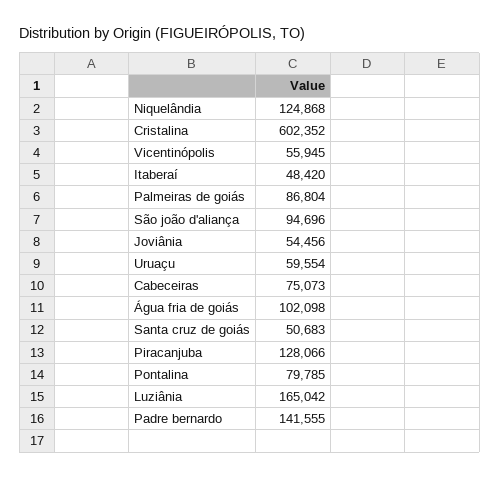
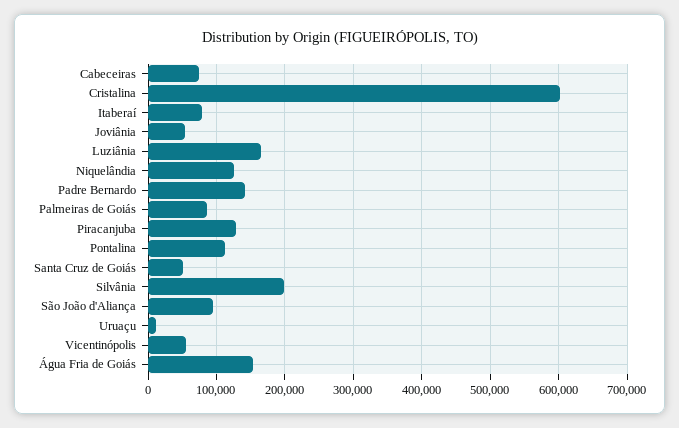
  {
    "Niquelândia": 124868,
    "Cristalina": 602352,
    "Vicentinópolis": 55945,
-   "Itaberaí": 48420,
+   "Itaberaí": 80000,
    "Palmeiras de goiás": 86804,
    "São joão d'aliança": 94696,
    "Joviânia": 54456,
-   "Uruaçu": 59554,
+   "Uruaçu": 10000,
    "Cabeceiras": 75073,
-   "Água fria de goiás": 102098,
+   "Água fria de goiás": 150000,
    "Santa cruz de goiás": 50683,
    "Piracanjuba": 128066,
-   "Pontalina": 79785,
+   "Pontalina": 110000,
    "Luziânia": 165042,
-   "Padre bernardo": 141555
+   "Padre bernardo": 141555,
+   "Silvânia": 200000
  }

